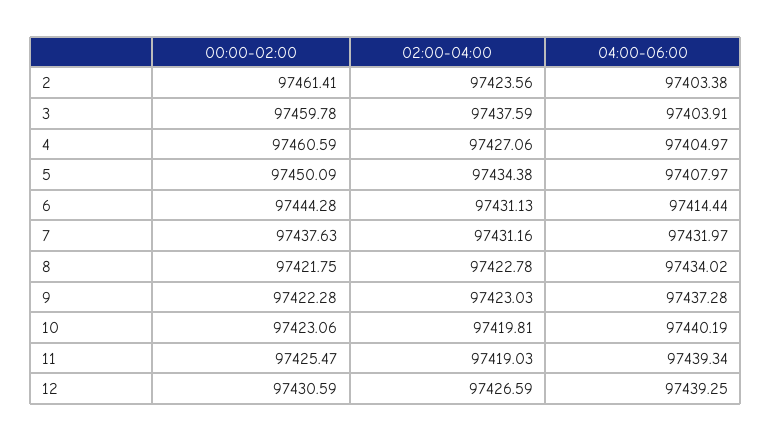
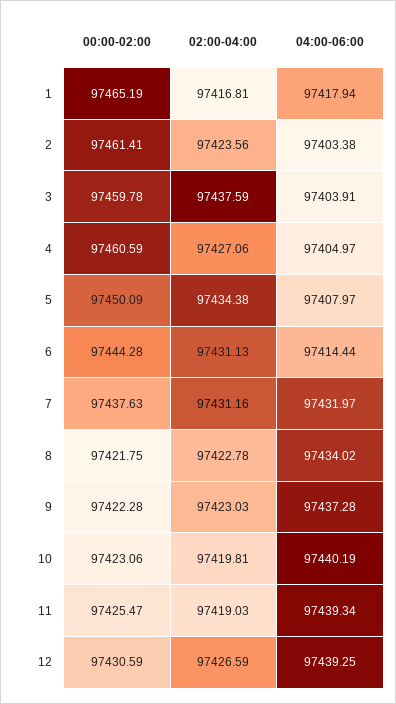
  {
    "00:00-02:00": {
      "2": 97461.41,
      "3": 97459.78,
      "4": 97460.59,
      "5": 97450.09,
      "6": 97444.28,
      "7": 97437.63,
      "8": 97421.75,
      "9": 97422.28,
      "10": 97423.06,
      "11": 97425.47,
-     "12": 97430.59
+     "12": 97430.59,
+     "1": 97465.19
    },
    "02:00-04:00": {
      "2": 97423.56,
      "3": 97437.59,
      "4": 97427.06,
      "5": 97434.38,
      "6": 97431.13,
      "7": 97431.16,
      "8": 97422.78,
      "9": 97423.03,
      "10": 97419.81,
      "11": 97419.03,
-     "12": 97426.59
+     "12": 97426.59,
+     "1": 97416.81
    },
    "04:00-06:00": {
      "2": 97403.38,
      "3": 97403.91,
      "4": 97404.97,
      "5": 97407.97,
      "6": 97414.44,
      "7": 97431.97,
      "8": 97434.02,
      "9": 97437.28,
      "10": 97440.19,
      "11": 97439.34,
-     "12": 97439.25
+     "12": 97439.25,
+     "1": 97417.94
    }
  }

